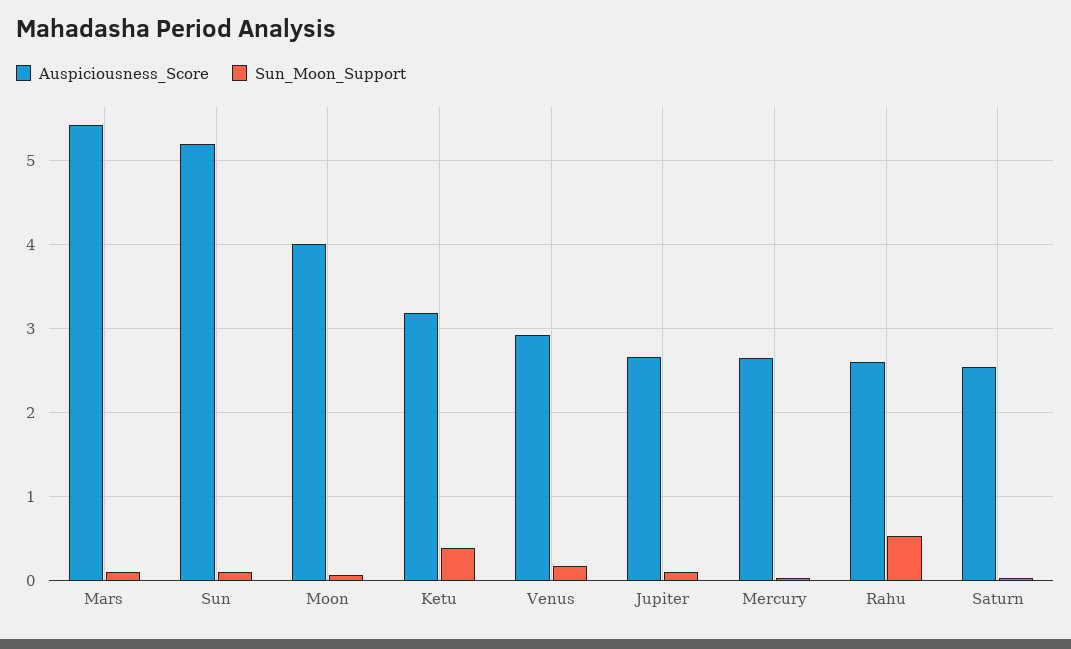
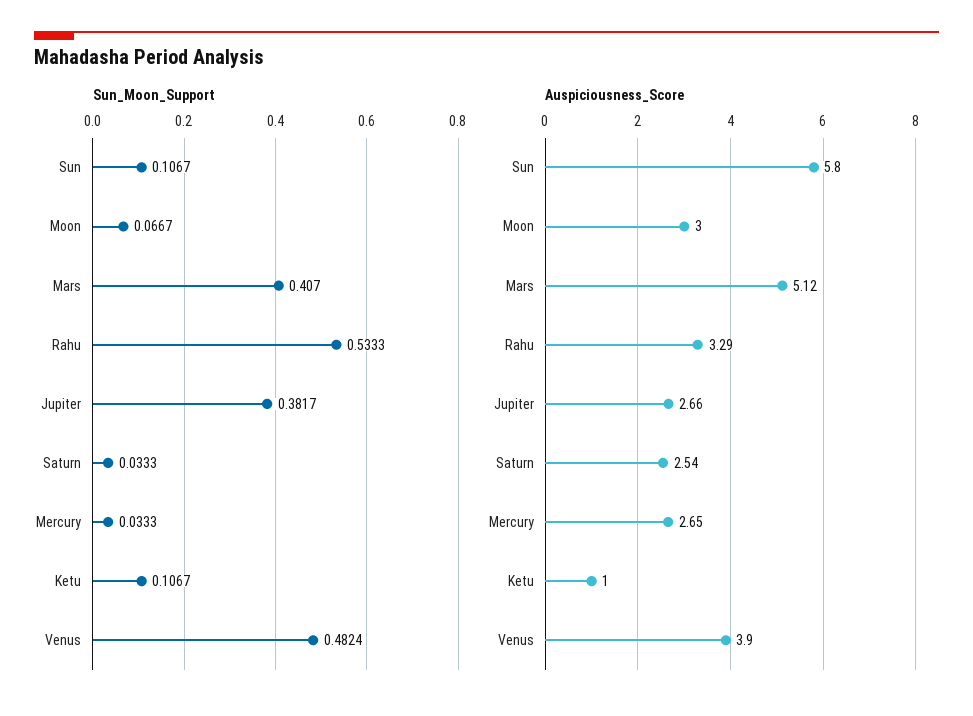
  {
    "Auspiciousness_Score": {
-     "Mars": 5.4,
+     "Mars": 5.12,
-     "Sun": 5.2,
+     "Sun": 5.8,
-     "Moon": 4,
+     "Moon": 3,
-     "Ketu": 3.2,
+     "Ketu": 1,
-     "Venus": 2.9,
+     "Venus": 3.9,
      "Jupiter": 2.66,
      "Mercury": 2.65,
-     "Rahu": 2.6,
+     "Rahu": 3.29,
      "Saturn": 2.54
    },
    "Sun_Moon_Support": {
-     "Mars": 0.1,
+     "Mars": 0.407,
      "Sun": 0.1067,
      "Moon": 0.0667,
-     "Ketu": 0.4,
+     "Ketu": 0.1067,
-     "Venus": 0.2,
+     "Venus": 0.4824,
-     "Jupiter": 0.1,
+     "Jupiter": 0.3817,
      "Mercury": 0.0333,
      "Rahu": 0.5333,
      "Saturn": 0.0333
    }
  }

